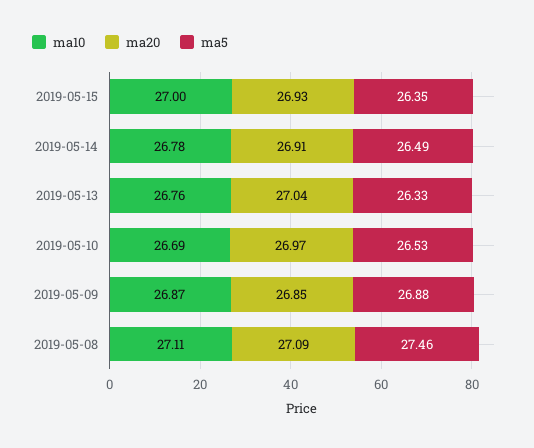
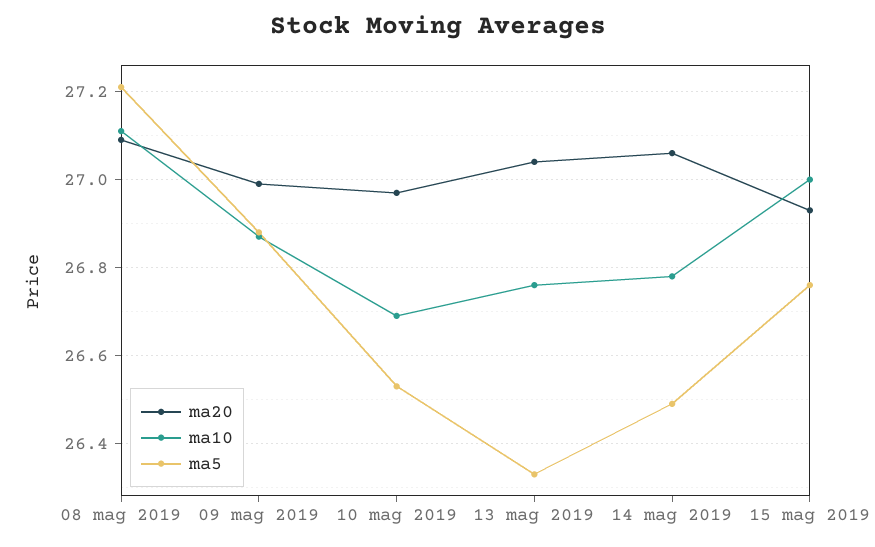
  {
    "ma10": {
      "2019-05-15": 27,
      "2019-05-14": 26.78,
      "2019-05-13": 26.76,
      "2019-05-10": 26.69,
      "2019-05-09": 26.87,
      "2019-05-08": 27.11
    },
    "ma20": {
      "2019-05-15": 26.93,
-     "2019-05-14": 26.91,
+     "2019-05-14": 27.05,
      "2019-05-13": 27.04,
      "2019-05-10": 26.97,
-     "2019-05-09": 26.85,
+     "2019-05-09": 27,
      "2019-05-08": 27.09
    },
    "ma5": {
-     "2019-05-15": 26.35,
+     "2019-05-15": 26.75,
      "2019-05-14": 26.49,
      "2019-05-13": 26.33,
      "2019-05-10": 26.53,
      "2019-05-09": 26.88,
-     "2019-05-08": 27.46
+     "2019-05-08": 27.2
    }
  }

